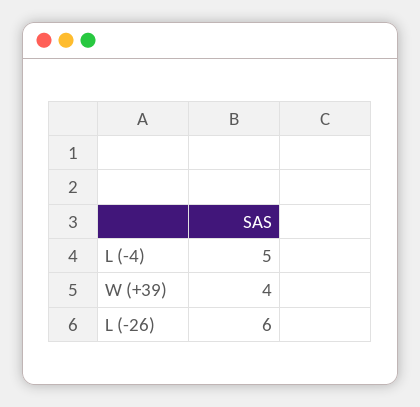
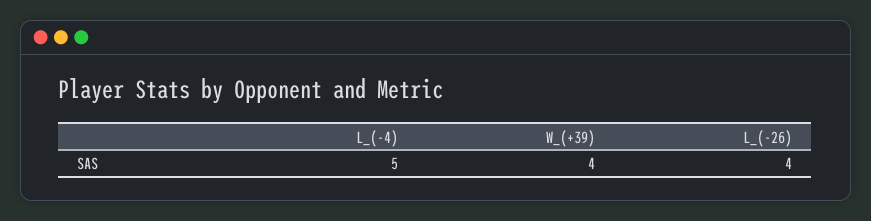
  {
    "L (-4)": 5,
    "W (+39)": 4,
-   "L (-26)": 6
+   "L (-26)": 4
  }

